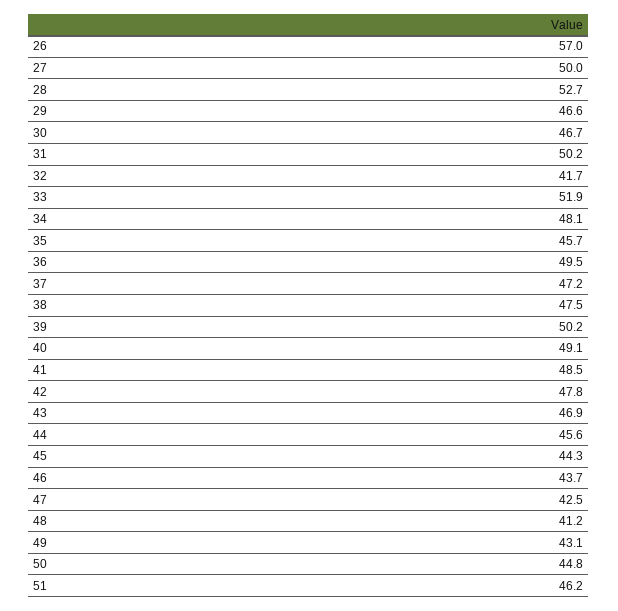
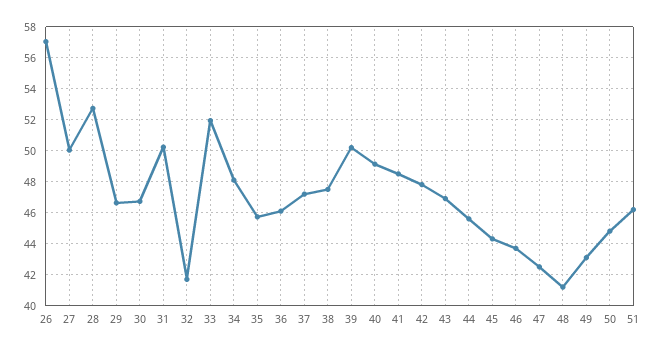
  {
    "26": 57,
    "27": 50,
    "28": 52.7,
    "29": 46.6,
    "30": 46.7,
    "31": 50.2,
    "32": 41.7,
    "33": 51.9,
    "34": 48.1,
    "35": 45.7,
-   "36": 49.5,
+   "36": 46,
    "37": 47.2,
    "38": 47.5,
    "39": 50.2,
    "40": 49.1,
    "41": 48.5,
    "42": 47.8,
    "43": 46.9,
    "44": 45.6,
    "45": 44.3,
    "46": 43.7,
    "47": 42.5,
    "48": 41.2,
    "49": 43.1,
    "50": 44.8,
    "51": 46.2
  }

